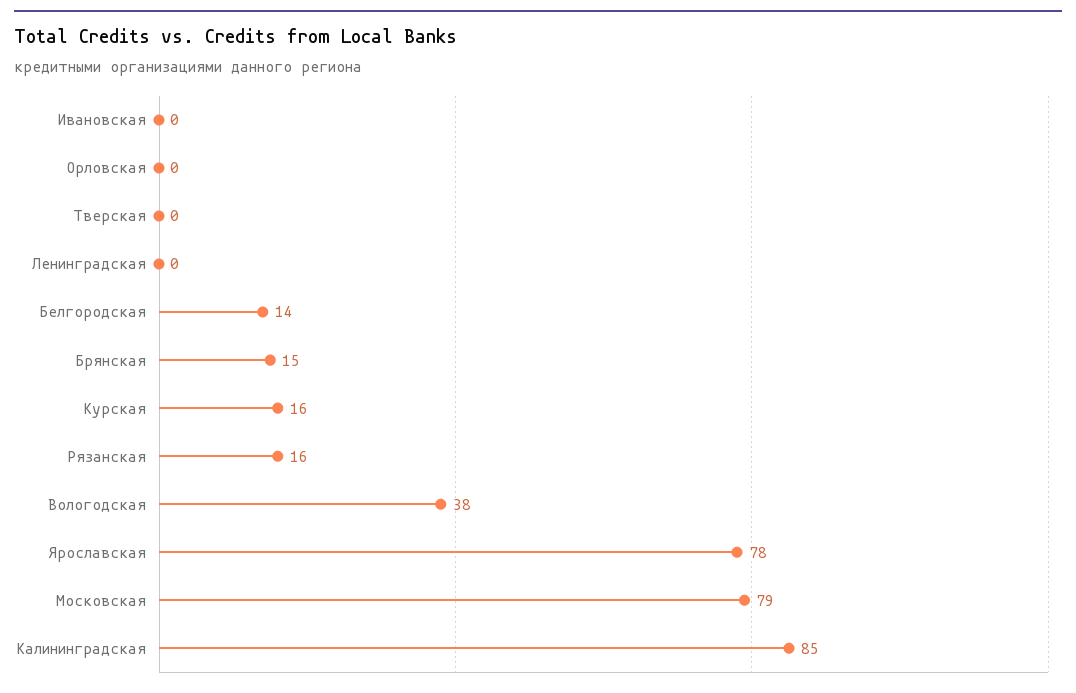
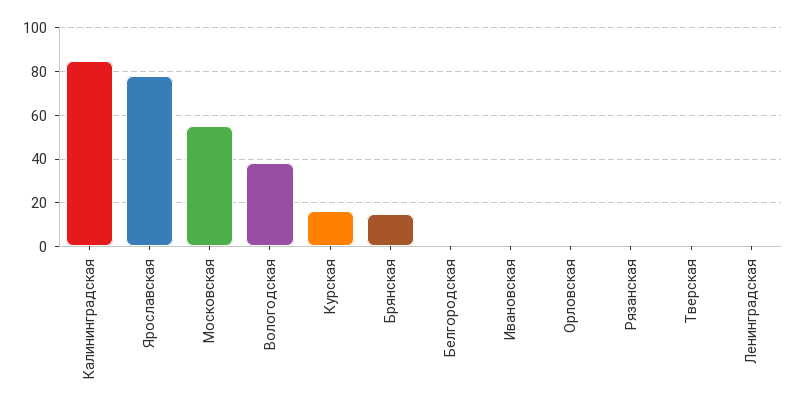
  {
    "Ивановская": 0,
    "Орловская": 0,
    "Тверская": 0,
    "Ленинградская": 0,
-   "Белгородская": 14,
+   "Белгородская": 0,
    "Брянская": 15,
    "Курская": 16,
-   "Рязанская": 16,
+   "Рязанская": 0,
    "Вологодская": 38,
    "Ярославская": 78,
-   "Московская": 79,
+   "Московская": 55,
    "Калининградская": 85
  }

